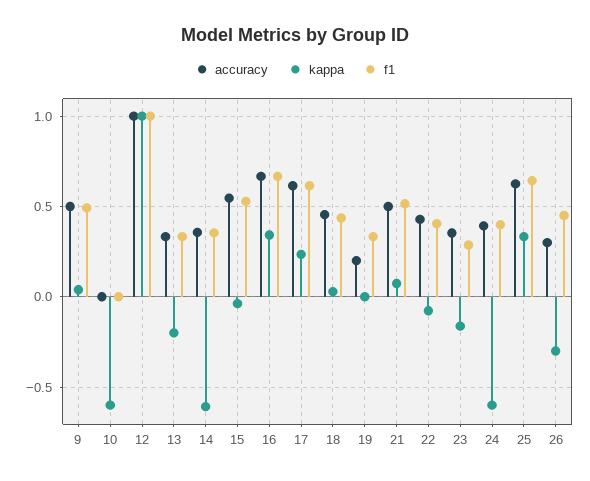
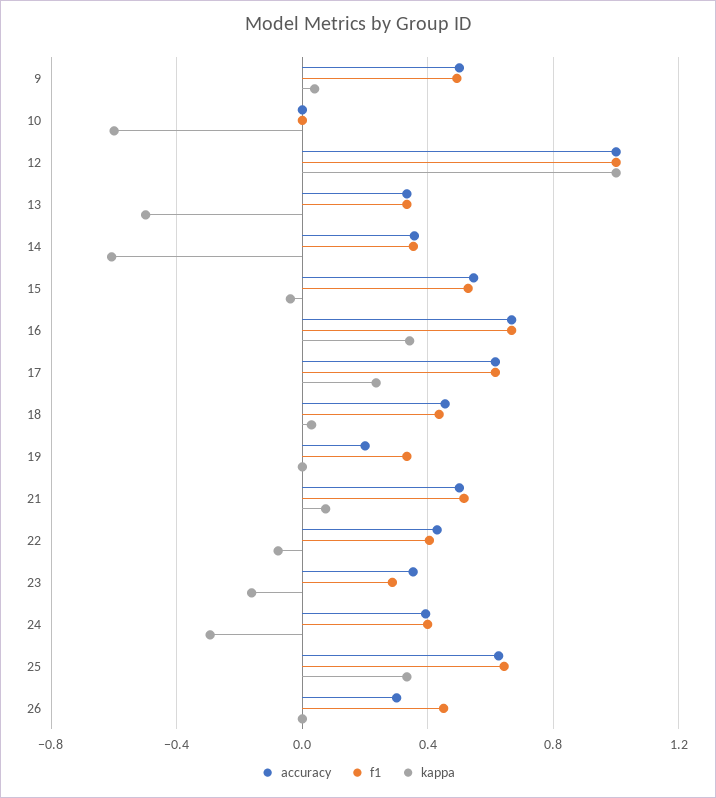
  {
    "accuracy": {
      "9": 0.5,
      "10": 0,
      "12": 1,
      "13": 0.35,
      "14": 0.35,
      "15": 0.55,
      "16": 0.65,
      "17": 0.6,
      "18": 0.45,
      "19": 0.2,
      "21": 0.5,
      "22": 0.45,
      "23": 0.35,
      "24": 0.4,
      "25": 0.65,
      "26": 0.3
    },
    "kappa": {
      "9": 0.05,
      "10": -0.6,
      "12": 1,
-     "13": -0.2,
+     "13": -0.5,
      "14": -0.6,
      "15": -0.05,
      "16": 0.35,
      "17": 0.25,
      "18": 0.05,
      "19": 0,
      "21": 0.05,
      "22": -0.1,
      "23": -0.15,
-     "24": -0.6,
+     "24": -0.3,
      "25": 0.35,
-     "26": -0.3
+     "26": 0
    },
    "f1": {
      "9": 0.5,
      "10": 0,
      "12": 1,
      "13": 0.35,
      "14": 0.35,
      "15": 0.55,
      "16": 0.65,
      "17": 0.6,
      "18": 0.45,
      "19": 0.35,
      "21": 0.5,
      "22": 0.4,
      "23": 0.3,
      "24": 0.4,
      "25": 0.65,
      "26": 0.45
    }
  }

